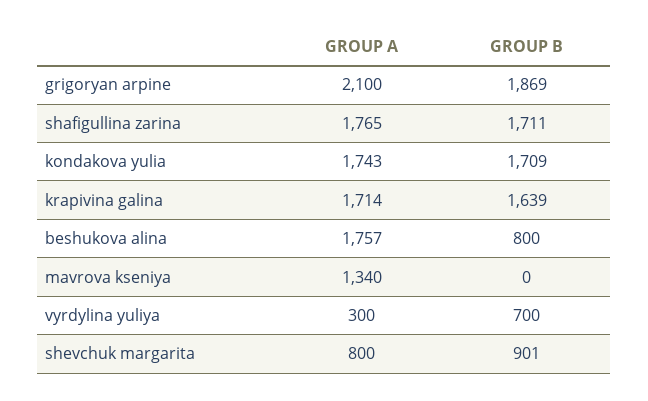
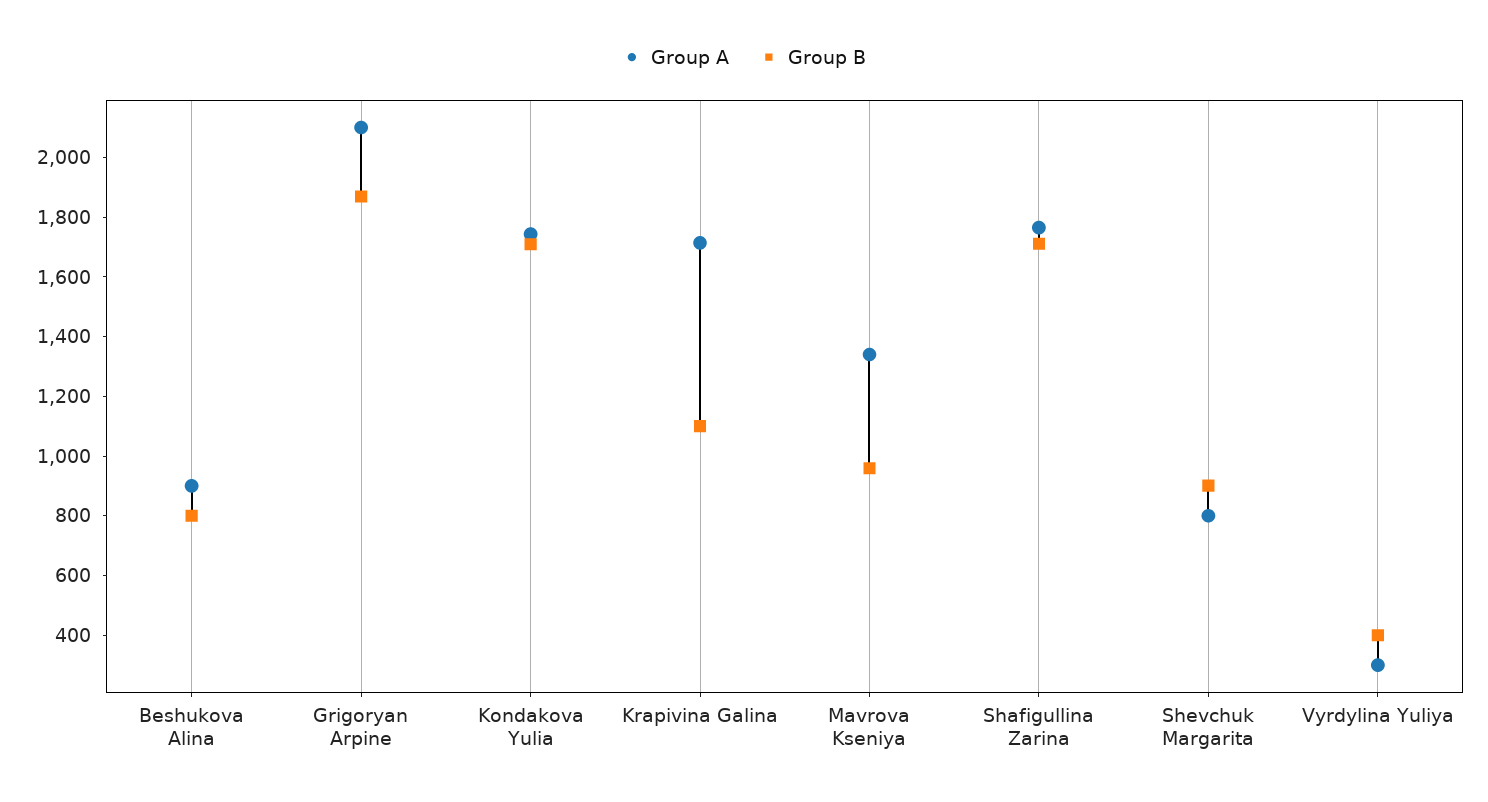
  {
    "GROUP A": {
      "grigoryan arpine": 2100,
      "shafigullina zarina": 1765,
      "kondakova yulia": 1743,
      "krapivina galina": 1714,
-     "beshukova alina": 1757,
+     "beshukova alina": 900,
      "mavrova kseniya": 1340,
      "vyrdylina yuliya": 300,
      "shevchuk margarita": 800
    },
    "GROUP B": {
      "grigoryan arpine": 1869,
      "shafigullina zarina": 1711,
      "kondakova yulia": 1709,
-     "krapivina galina": 1639,
+     "krapivina galina": 1100,
      "beshukova alina": 800,
-     "mavrova kseniya": 0,
+     "mavrova kseniya": 950,
-     "vyrdylina yuliya": 700,
+     "vyrdylina yuliya": 400,
      "shevchuk margarita": 901
    }
  }

